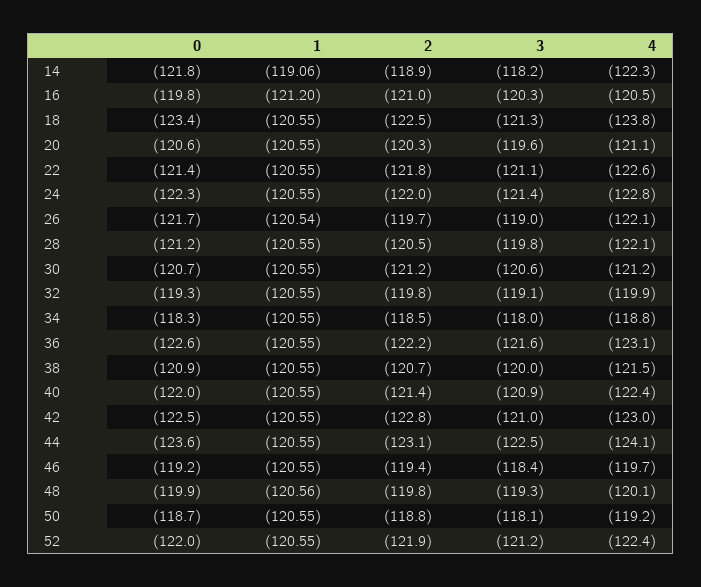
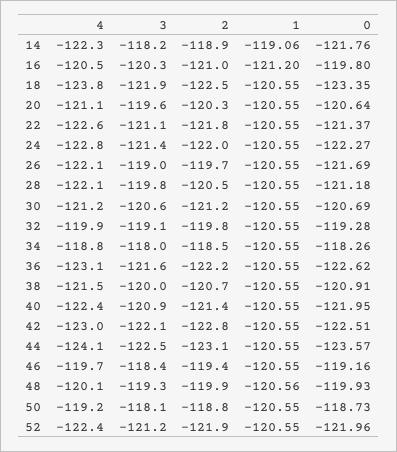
  {
    "0": {
      "14": -121.76,
      "16": -119.8,
      "18": -123.35,
      "20": -120.64,
      "22": -121.37,
      "24": -122.27,
      "26": -121.69,
      "28": -121.18,
      "30": -120.69,
      "32": -119.28,
      "34": -118.26,
      "36": -122.62,
      "38": -120.91,
      "40": -121.95,
      "42": -122.51,
      "44": -123.57,
      "46": -119.16,
      "48": -119.93,
      "50": -118.73,
      "52": -121.96
    },
    "1": {
      "14": -119.06,
      "16": -121.2,
      "18": -120.55,
      "20": -120.55,
      "22": -120.55,
      "24": -120.55,
-     "26": -120.54,
+     "26": -120.55,
      "28": -120.55,
      "30": -120.55,
      "32": -120.55,
      "34": -120.55,
      "36": -120.55,
      "38": -120.55,
      "40": -120.55,
      "42": -120.55,
      "44": -120.55,
      "46": -120.55,
      "48": -120.56,
      "50": -120.55,
      "52": -120.55
    },
    "2": {
      "14": -118.9,
      "16": -121,
      "18": -122.5,
      "20": -120.3,
      "22": -121.8,
      "24": -122,
      "26": -119.7,
      "28": -120.5,
      "30": -121.2,
      "32": -119.8,
      "34": -118.5,
      "36": -122.2,
      "38": -120.7,
      "40": -121.4,
      "42": -122.8,
      "44": -123.1,
      "46": -119.4,
-     "48": -119.8,
+     "48": -119.9,
      "50": -118.8,
      "52": -121.9
    },
    "3": {
      "14": -118.2,
      "16": -120.3,
-     "18": -121.3,
+     "18": -121.9,
      "20": -119.6,
      "22": -121.1,
      "24": -121.4,
      "26": -119,
      "28": -119.8,
      "30": -120.6,
      "32": -119.1,
      "34": -118,
      "36": -121.6,
      "38": -120,
      "40": -120.9,
-     "42": -121,
+     "42": -122.1,
      "44": -122.5,
      "46": -118.4,
      "48": -119.3,
      "50": -118.1,
      "52": -121.2
    },
    "4": {
      "14": -122.3,
      "16": -120.5,
      "18": -123.8,
      "20": -121.1,
      "22": -122.6,
      "24": -122.8,
      "26": -122.1,
      "28": -122.1,
      "30": -121.2,
      "32": -119.9,
      "34": -118.8,
      "36": -123.1,
      "38": -121.5,
      "40": -122.4,
      "42": -123,
      "44": -124.1,
      "46": -119.7,
      "48": -120.1,
      "50": -119.2,
      "52": -122.4
    }
  }

